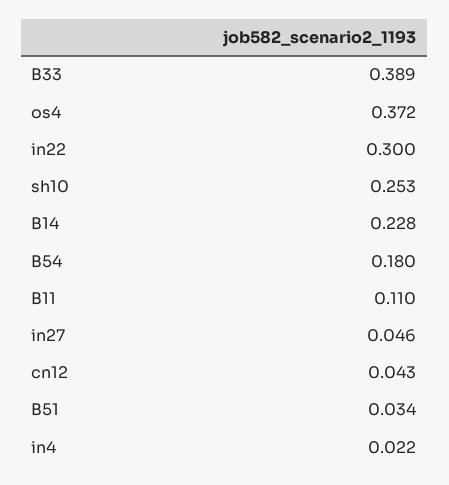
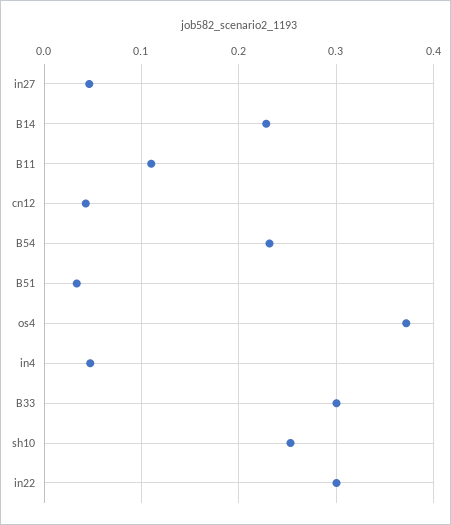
  {
-   "B33": 0.389,
+   "B33": 0.3,
    "os4": 0.372,
    "in22": 0.3,
    "sh10": 0.253,
    "B14": 0.228,
-   "B54": 0.18,
+   "B54": 0.23,
    "B11": 0.11,
    "in27": 0.046,
    "cn12": 0.043,
    "B51": 0.034,
-   "in4": 0.022
+   "in4": 0.05
  }

